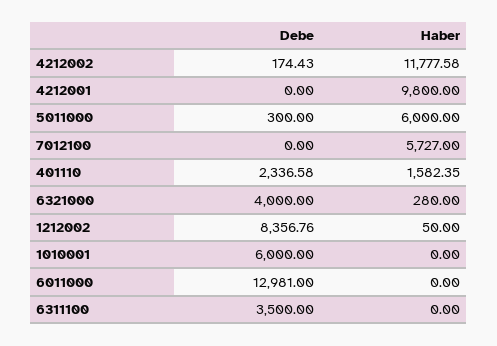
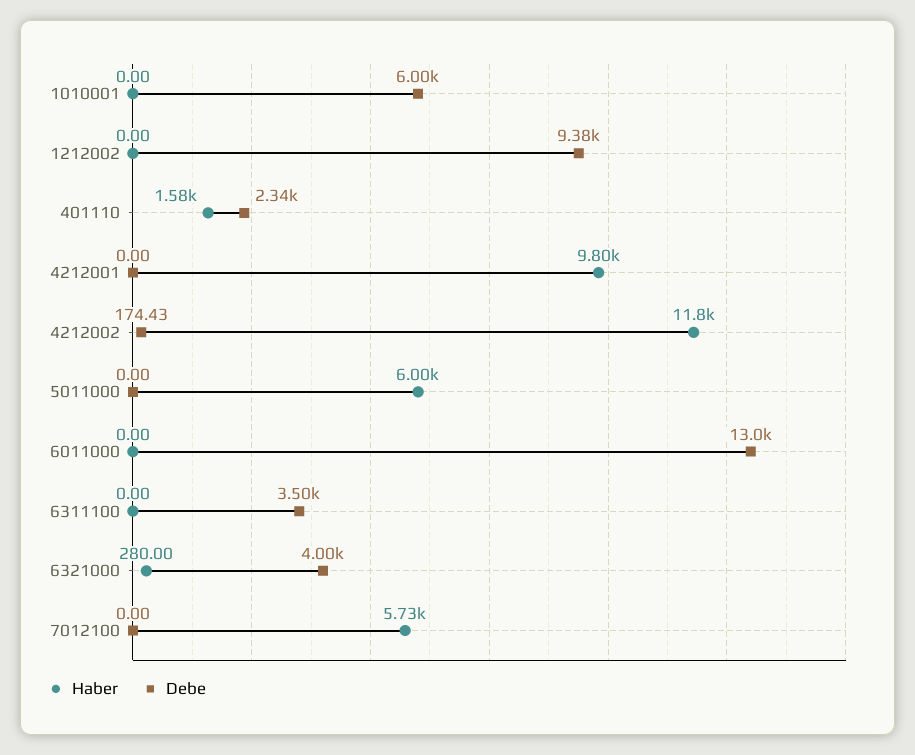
  {
    "Debe": {
      "4212002": 174.43,
      "4212001": 0,
-     "5011000": 300,
+     "5011000": 0,
      "7012100": 0,
      "401110": 2336.58,
      "6321000": 4000,
-     "1212002": 8356.76,
+     "1212002": 9380,
      "1010001": 6000,
      "6011000": 12981,
      "6311100": 3500
    },
    "Haber": {
      "4212002": 11777.58,
      "4212001": 9800,
      "5011000": 6000,
      "7012100": 5727,
      "401110": 1582.35,
      "6321000": 280,
-     "1212002": 50,
+     "1212002": 0,
      "1010001": 0,
      "6011000": 0,
      "6311100": 0
    }
  }

